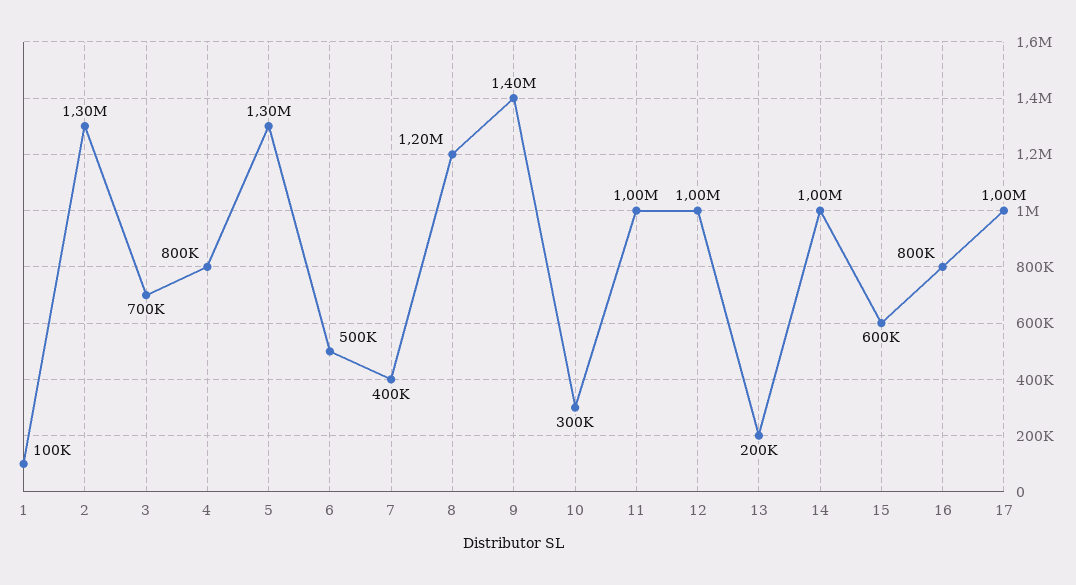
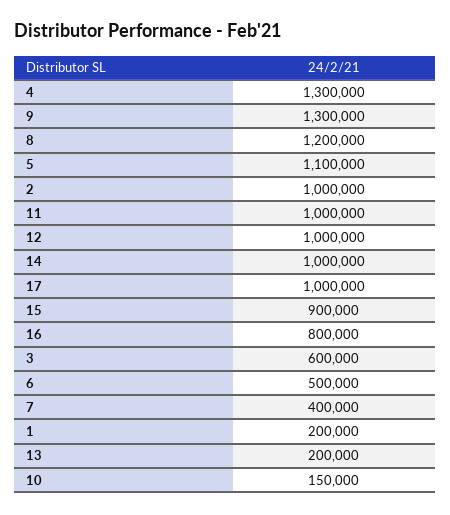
  {
-   "1": 100000,
+   "1": 200000,
-   "2": 1300000,
+   "2": 1000000,
-   "3": 700000,
+   "3": 600000,
-   "4": 800000,
+   "4": 1300000,
-   "5": 1300000,
+   "5": 1100000,
    "6": 500000,
    "7": 400000,
    "8": 1200000,
-   "9": 1400000,
+   "9": 1300000,
-   "10": 300000,
+   "10": 150000,
    "11": 1000000,
    "12": 1000000,
    "13": 200000,
    "14": 1000000,
-   "15": 600000,
+   "15": 900000,
    "16": 800000,
    "17": 1000000
  }

